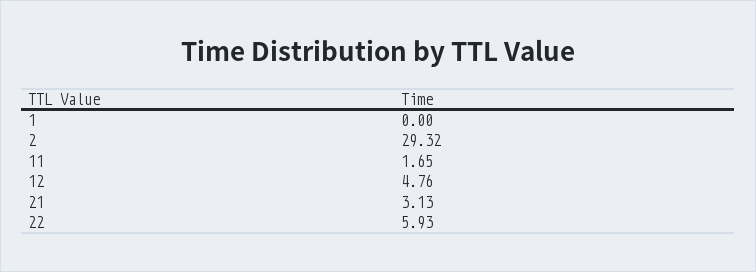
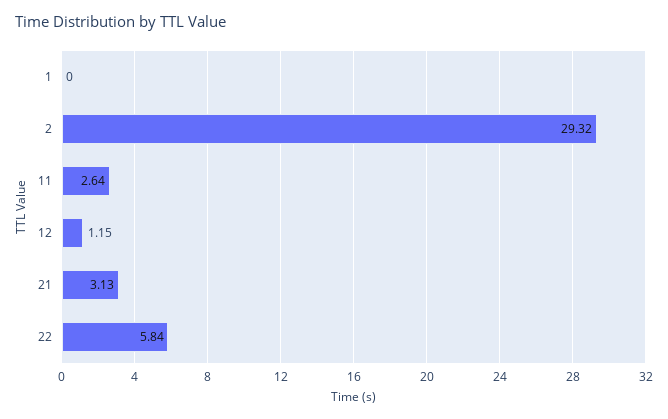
  {
    "1": 0,
    "2": 29.32,
-   "11": 1.65,
+   "11": 2.64,
-   "12": 4.76,
+   "12": 1.15,
    "21": 3.13,
-   "22": 5.93
+   "22": 5.84
  }

